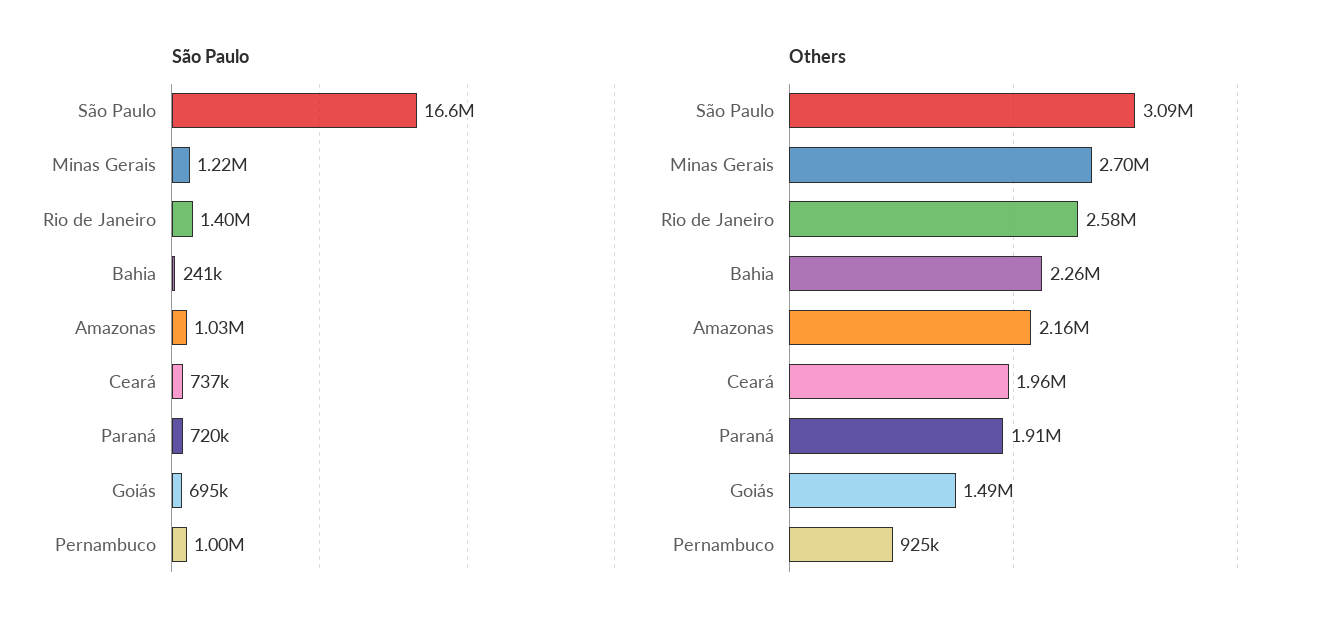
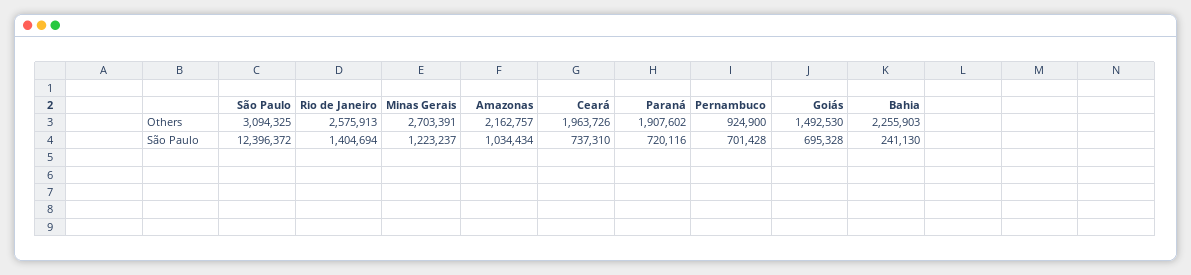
  {
    "São Paulo": {
-     "São Paulo": 16600000,
+     "São Paulo": 12396372,
      "Minas Gerais": 1223237,
      "Rio de Janeiro": 1404694,
      "Bahia": 241130,
      "Amazonas": 1034434,
      "Ceará": 737310,
      "Paraná": 720116,
      "Goiás": 695328,
-     "Pernambuco": 1000000
+     "Pernambuco": 701428
    },
    "Others": {
      "São Paulo": 3094325,
      "Minas Gerais": 2703391,
      "Rio de Janeiro": 2575913,
      "Bahia": 2255903,
      "Amazonas": 2162757,
      "Ceará": 1963726,
      "Paraná": 1907602,
      "Goiás": 1492530,
      "Pernambuco": 924900
    }
  }

